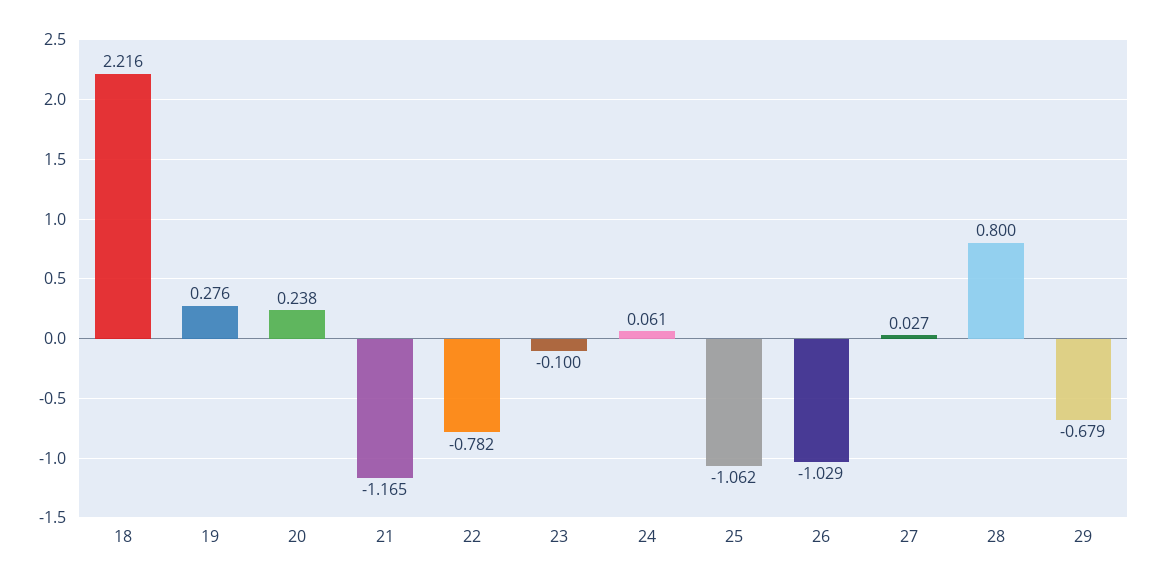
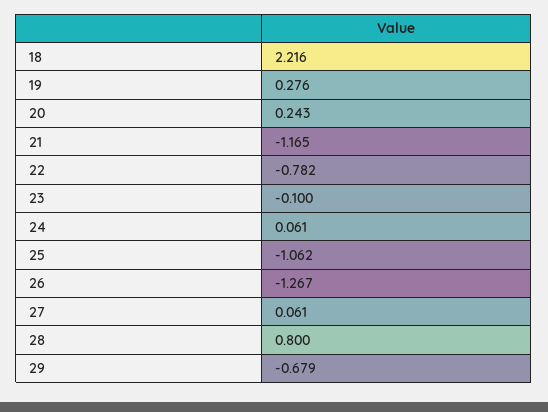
  {
    "18": 2.216,
    "19": 0.276,
-   "20": 0.238,
+   "20": 0.243,
    "21": -1.165,
    "22": -0.782,
    "23": -0.1,
    "24": 0.061,
    "25": -1.062,
-   "26": -1.029,
+   "26": -1.267,
-   "27": 0.027,
+   "27": 0.061,
    "28": 0.8,
    "29": -0.679
  }

